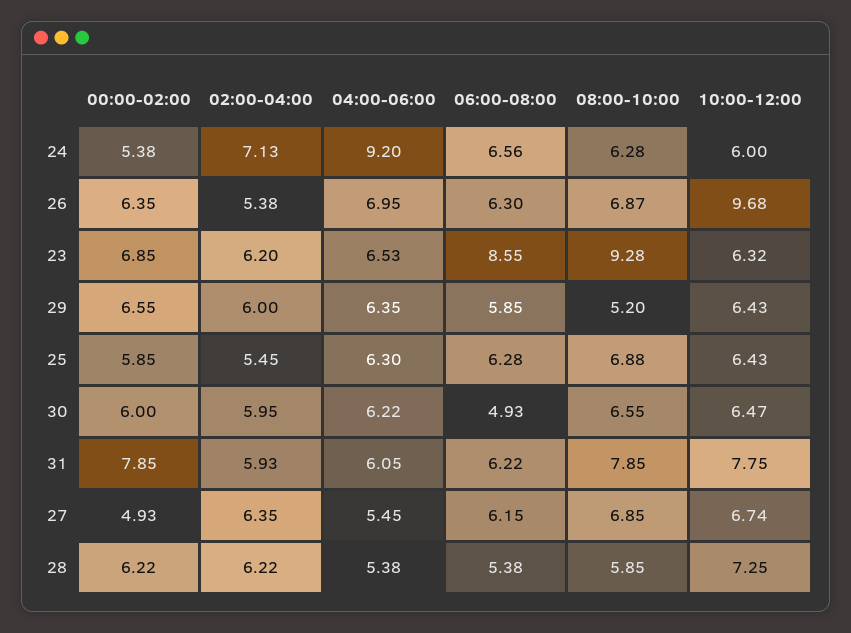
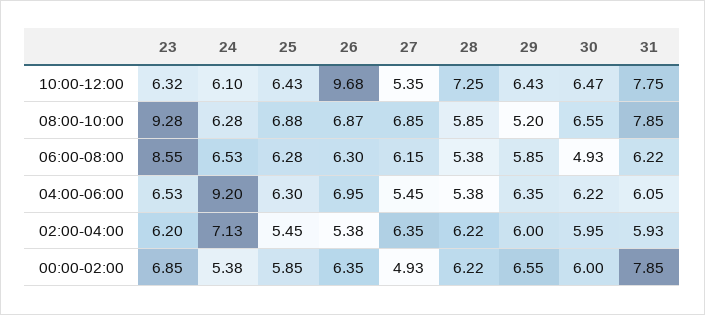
  {
    "00:00-02:00": {
      "24": 5.38,
      "26": 6.35,
      "23": 6.85,
      "29": 6.55,
      "25": 5.85,
      "30": 6,
      "31": 7.85,
      "27": 4.93,
      "28": 6.22
    },
    "02:00-04:00": {
      "24": 7.13,
      "26": 5.38,
      "23": 6.2,
      "29": 6,
      "25": 5.45,
      "30": 5.95,
      "31": 5.93,
      "27": 6.35,
      "28": 6.22
    },
    "04:00-06:00": {
      "24": 9.2,
      "26": 6.95,
      "23": 6.53,
      "29": 6.35,
      "25": 6.3,
      "30": 6.22,
      "31": 6.05,
      "27": 5.45,
      "28": 5.38
    },
    "06:00-08:00": {
-     "24": 6.56,
+     "24": 6.53,
      "26": 6.3,
      "23": 8.55,
      "29": 5.85,
      "25": 6.28,
      "30": 4.93,
      "31": 6.22,
      "27": 6.15,
      "28": 5.38
    },
    "08:00-10:00": {
      "24": 6.28,
      "26": 6.87,
      "23": 9.28,
      "29": 5.2,
      "25": 6.88,
      "30": 6.55,
      "31": 7.85,
      "27": 6.85,
      "28": 5.85
    },
    "10:00-12:00": {
-     "24": 6,
+     "24": 6.1,
      "26": 9.68,
      "23": 6.32,
      "29": 6.43,
      "25": 6.43,
      "30": 6.47,
      "31": 7.75,
-     "27": 6.74,
+     "27": 5.35,
      "28": 7.25
    }
  }

